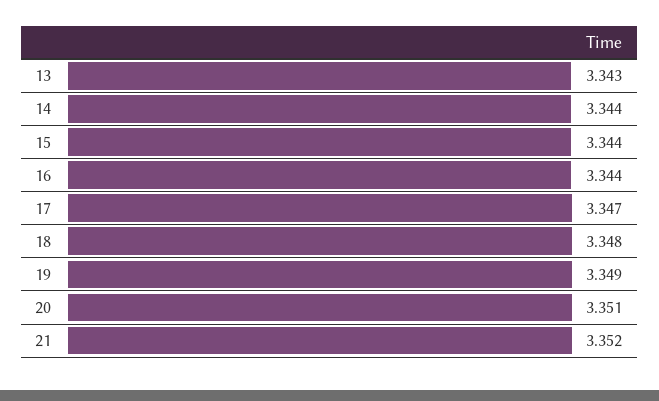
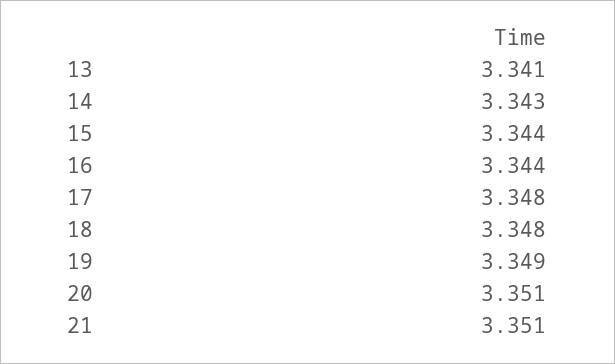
  {
-   "13": 3.343,
+   "13": 3.341,
-   "14": 3.344,
+   "14": 3.343,
    "15": 3.344,
    "16": 3.344,
-   "17": 3.347,
+   "17": 3.348,
    "18": 3.348,
    "19": 3.349,
    "20": 3.351,
-   "21": 3.352
+   "21": 3.351
  }

